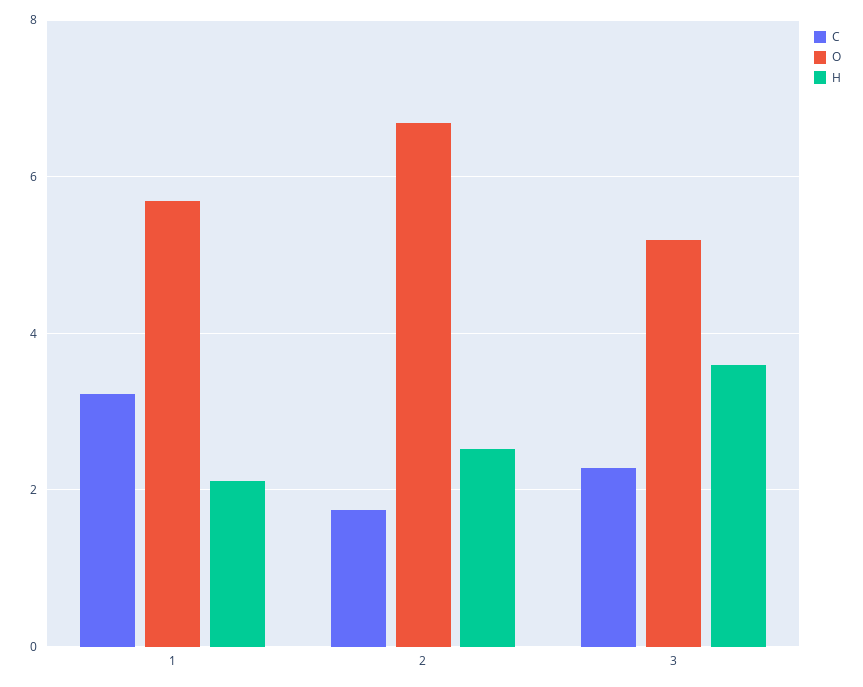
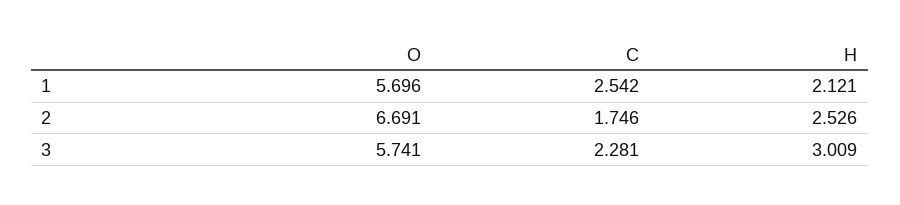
  {
    "C": {
-     "1": 3.2,
+     "1": 2.542,
      "2": 1.746,
      "3": 2.281
    },
    "O": {
      "1": 5.696,
      "2": 6.691,
-     "3": 5.2
+     "3": 5.741
    },
    "H": {
      "1": 2.121,
      "2": 2.526,
-     "3": 3.6
+     "3": 3.009
    }
  }

